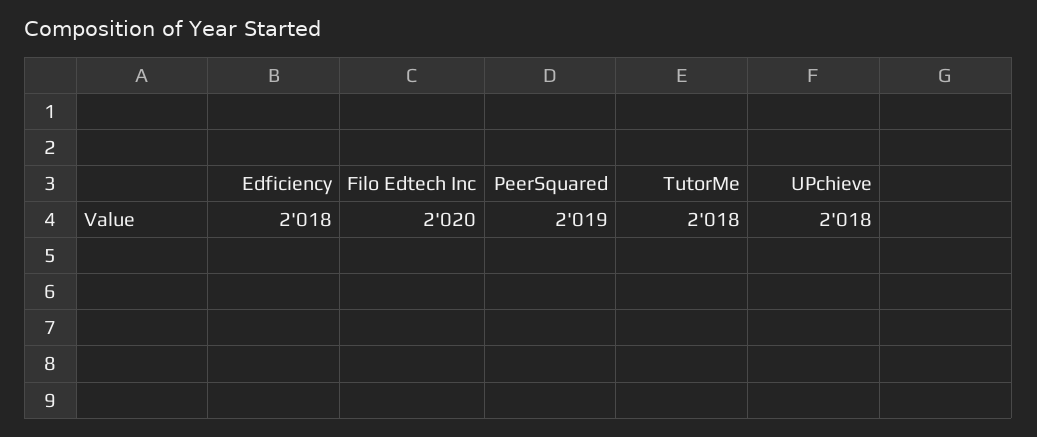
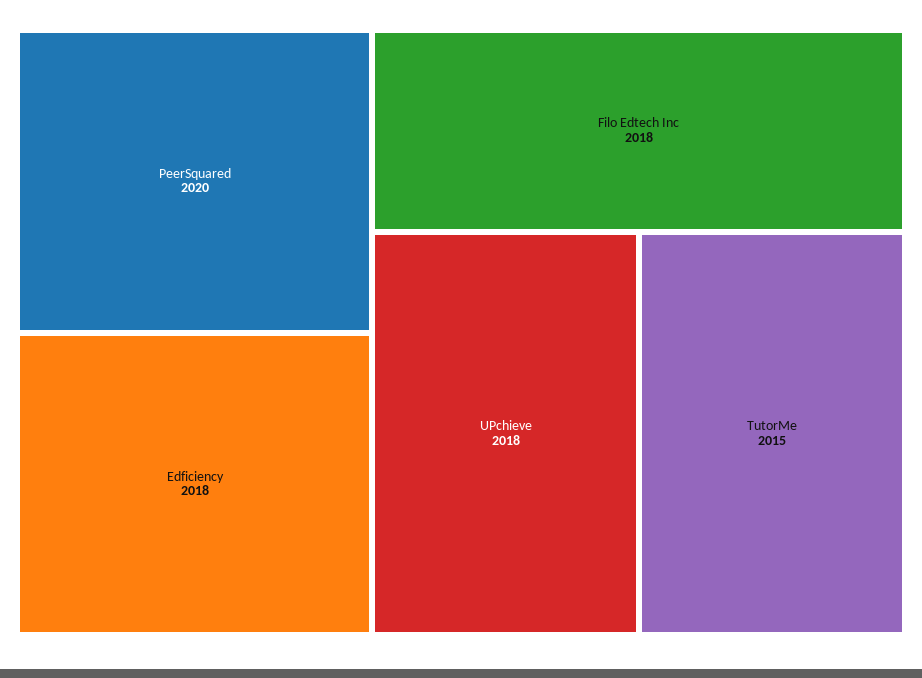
  {
    "Edficiency": 2018,
-   "Filo Edtech Inc": 2020,
+   "Filo Edtech Inc": 2018,
-   "PeerSquared": 2019,
+   "PeerSquared": 2020,
-   "TutorMe": 2018,
+   "TutorMe": 2015,
    "UPchieve": 2018
  }

